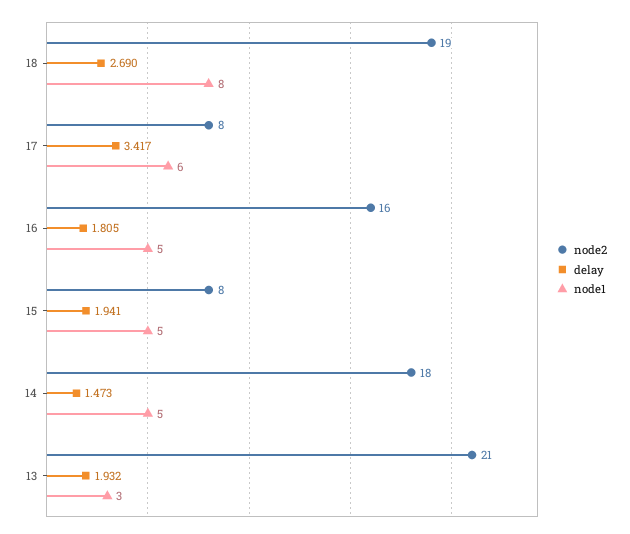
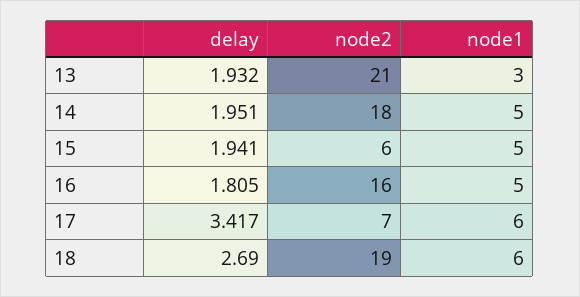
  {
    "node2": {
      "18": 19,
-     "17": 8,
+     "17": 7,
      "16": 16,
-     "15": 8,
+     "15": 6,
      "14": 18,
      "13": 21
    },
    "delay": {
      "18": 2.69,
      "17": 3.417,
      "16": 1.805,
      "15": 1.941,
-     "14": 1.473,
+     "14": 1.951,
      "13": 1.932
    },
    "node1": {
-     "18": 8,
+     "18": 6,
      "17": 6,
      "16": 5,
      "15": 5,
      "14": 5,
      "13": 3
    }
  }

